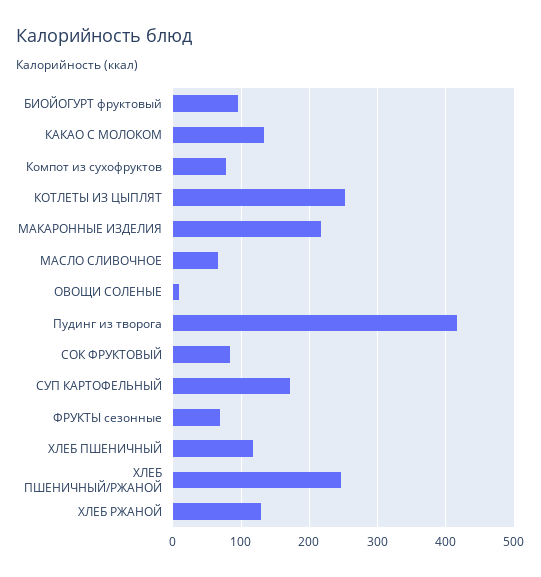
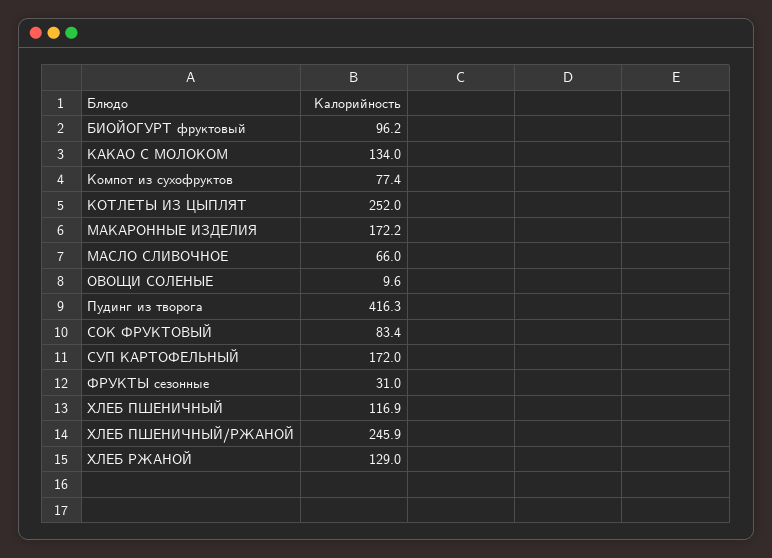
  {
    "БИОЙОГУРТ фруктовый": 96.2,
    "КАКАО С МОЛОКОМ": 134,
    "Компот из сухофруктов": 77.4,
    "КОТЛЕТЫ ИЗ ЦЫПЛЯТ": 252,
-   "МАКАРОННЫЕ ИЗДЕЛИЯ": 220,
+   "МАКАРОННЫЕ ИЗДЕЛИЯ": 172.2,
    "МАСЛО СЛИВОЧНОЕ": 66,
    "ОВОЩИ СОЛЕНЫЕ": 9.6,
    "Пудинг из творога": 416.3,
    "СОК ФРУКТОВЫЙ": 83.4,
    "СУП КАРТОФЕЛЬНЫЙ": 172,
-   "ФРУКТЫ сезонные": 70,
+   "ФРУКТЫ сезонные": 31,
    "ХЛЕБ ПШЕНИЧНЫЙ": 116.9,
    "ХЛЕБ ПШЕНИЧНЫЙ/РЖАНОЙ": 245.9,
    "ХЛЕБ РЖАНОЙ": 129
  }

